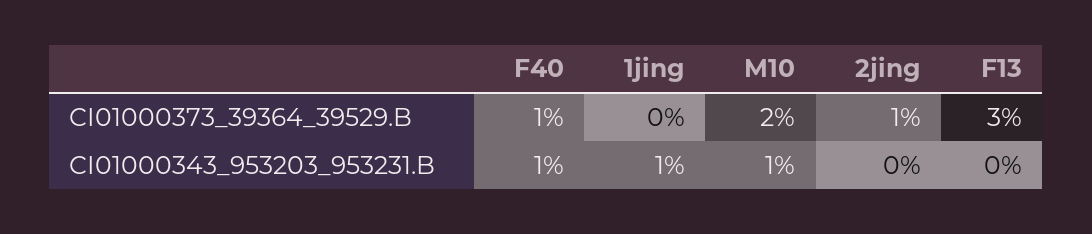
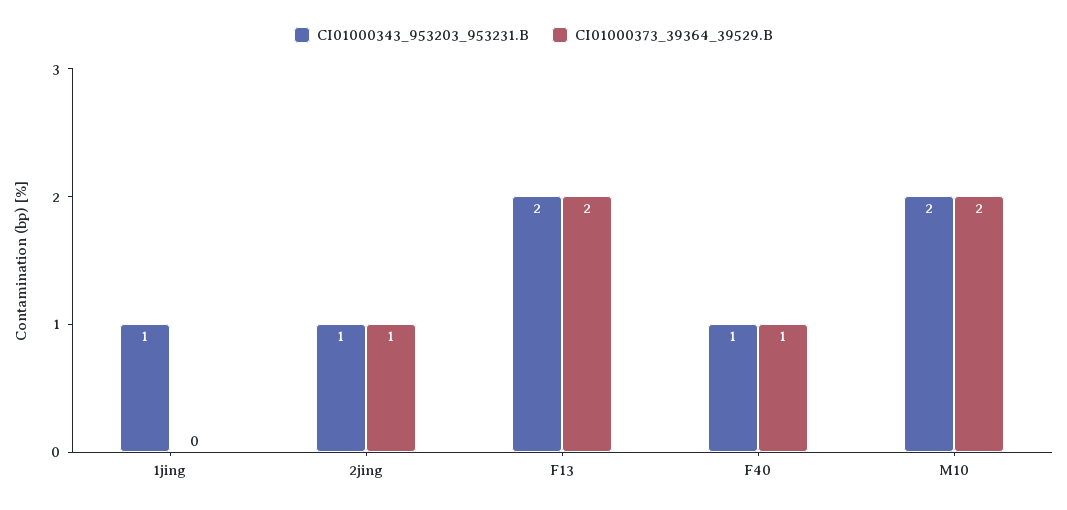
  {
    "CI01000373_39364_39529.B": {
      "F40": 1,
      "1jing": 0,
      "M10": 2,
      "2jing": 1,
-     "F13": 3
+     "F13": 2
    },
    "CI01000343_953203_953231.B": {
      "F40": 1,
      "1jing": 1,
-     "M10": 1,
+     "M10": 2,
-     "2jing": 0,
+     "2jing": 1,
-     "F13": 0
+     "F13": 2
    }
  }

